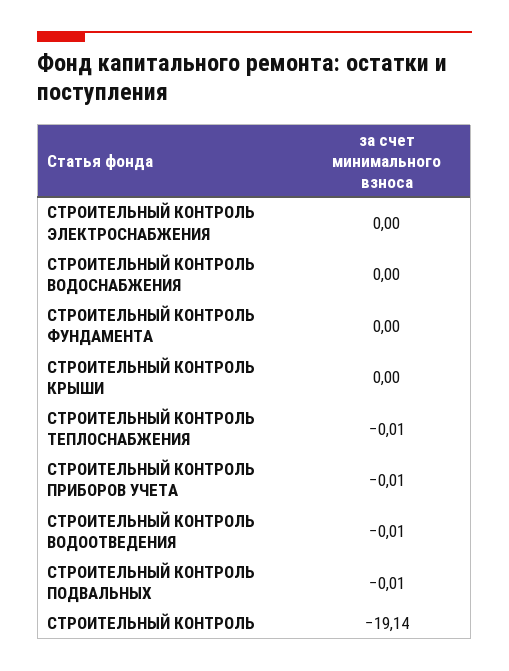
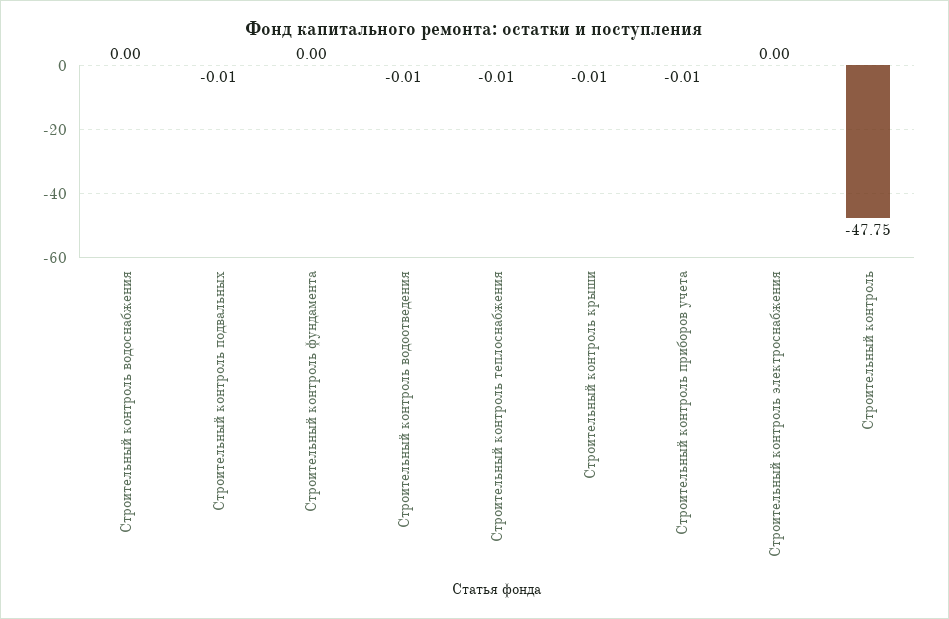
  {
    "СТРОИТЕЛЬНЫЙ КОНТРОЛЬ ЭЛЕКТРОСНАБЖЕНИЯ": 0,
    "СТРОИТЕЛЬНЫЙ КОНТРОЛЬ ВОДОСНАБЖЕНИЯ": 0,
    "СТРОИТЕЛЬНЫЙ КОНТРОЛЬ ФУНДАМЕНТА": 0,
-   "СТРОИТЕЛЬНЫЙ КОНТРОЛЬ КРЫШИ": 0,
+   "СТРОИТЕЛЬНЫЙ КОНТРОЛЬ КРЫШИ": -0.01,
    "СТРОИТЕЛЬНЫЙ КОНТРОЛЬ ТЕПЛОСНАБЖЕНИЯ": -0.01,
    "СТРОИТЕЛЬНЫЙ КОНТРОЛЬ ПРИБОРОВ УЧЕТА": -0.01,
    "СТРОИТЕЛЬНЫЙ КОНТРОЛЬ ВОДООТВЕДЕНИЯ": -0.01,
    "СТРОИТЕЛЬНЫЙ КОНТРОЛЬ ПОДВАЛЬНЫХ": -0.01,
-   "СТРОИТЕЛЬНЫЙ КОНТРОЛЬ": -19.14
+   "СТРОИТЕЛЬНЫЙ КОНТРОЛЬ": -47.75
  }

